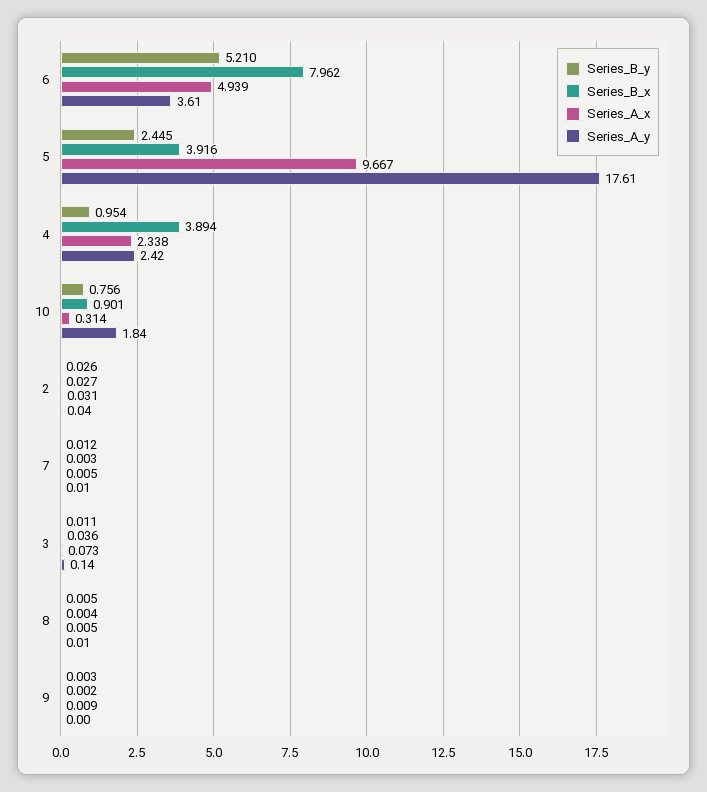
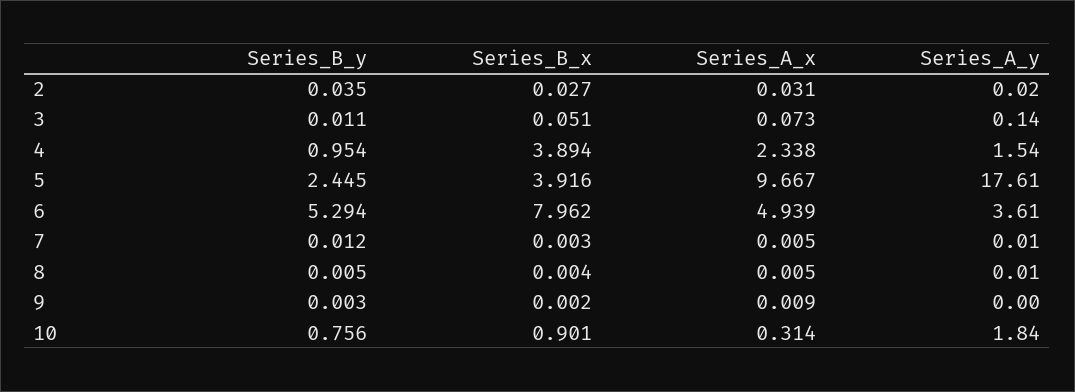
  {
    "Series_B_y": {
-     "6": 5.21,
+     "6": 5.294,
      "5": 2.445,
      "4": 0.954,
      "10": 0.756,
-     "2": 0.026,
+     "2": 0.035,
      "7": 0.012,
      "3": 0.011,
      "8": 0.005,
      "9": 0.003
    },
    "Series_B_x": {
      "6": 7.962,
      "5": 3.916,
      "4": 3.894,
      "10": 0.901,
      "2": 0.027,
      "7": 0.003,
-     "3": 0.036,
+     "3": 0.051,
      "8": 0.004,
      "9": 0.002
    },
    "Series_A_x": {
      "6": 4.939,
      "5": 9.667,
      "4": 2.338,
      "10": 0.314,
      "2": 0.031,
      "7": 0.005,
      "3": 0.073,
      "8": 0.005,
      "9": 0.009
    },
    "Series_A_y": {
      "6": 3.61,
      "5": 17.61,
-     "4": 2.42,
+     "4": 1.54,
      "10": 1.84,
-     "2": 0.04,
+     "2": 0.02,
      "7": 0.01,
      "3": 0.14,
      "8": 0.01,
      "9": 0
    }
  }

